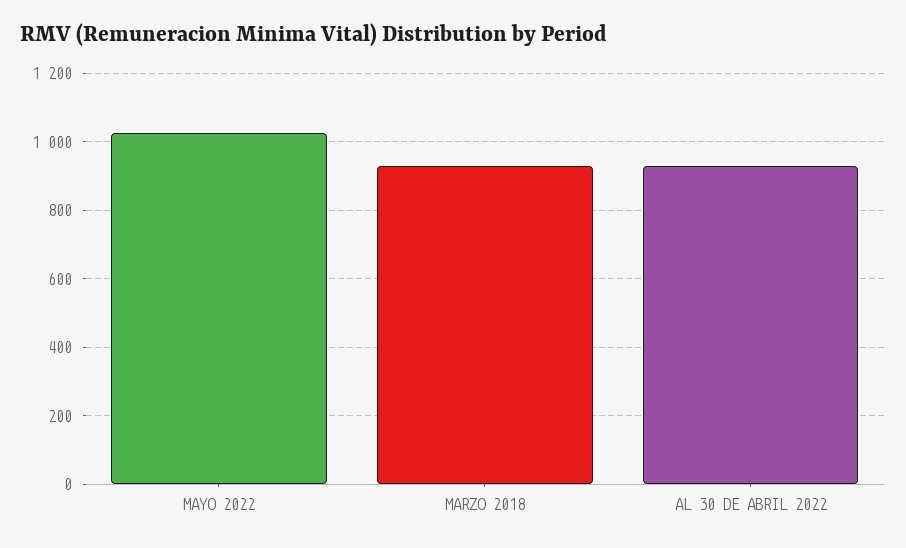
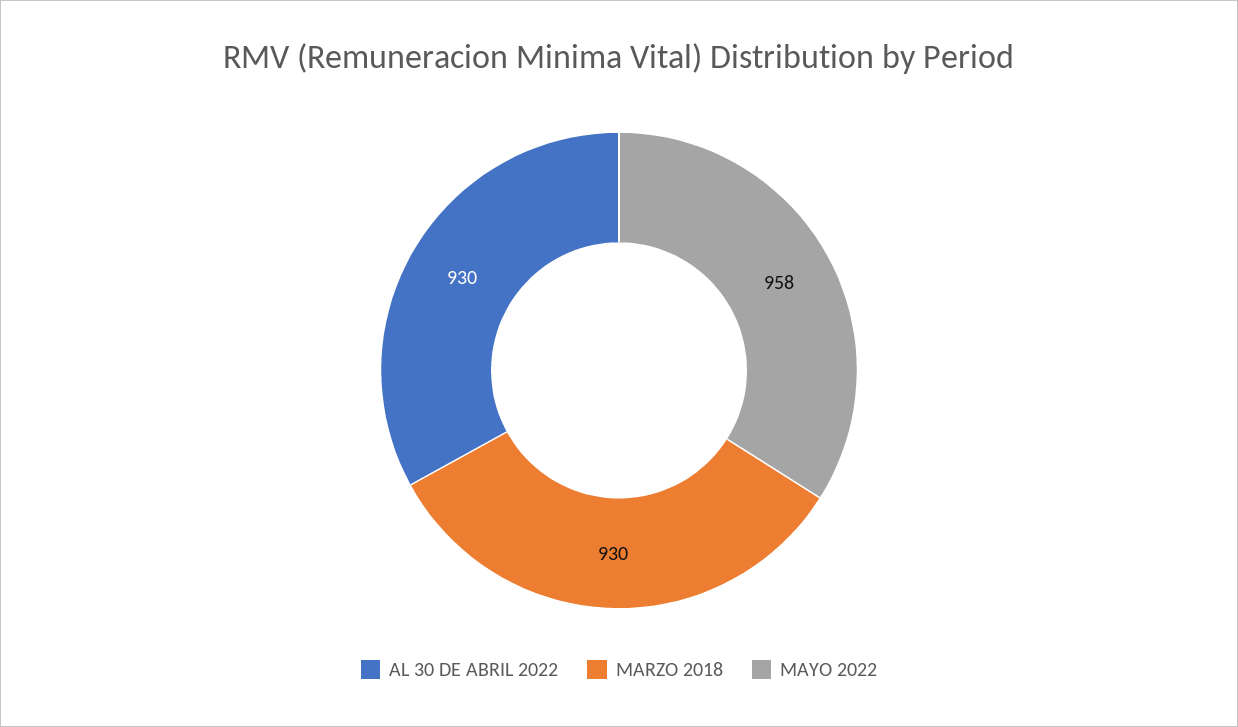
  {
-   "MAYO 2022": 1020,
+   "MAYO 2022": 958,
    "MARZO 2018": 930,
    "AL 30 DE ABRIL 2022": 930
  }

